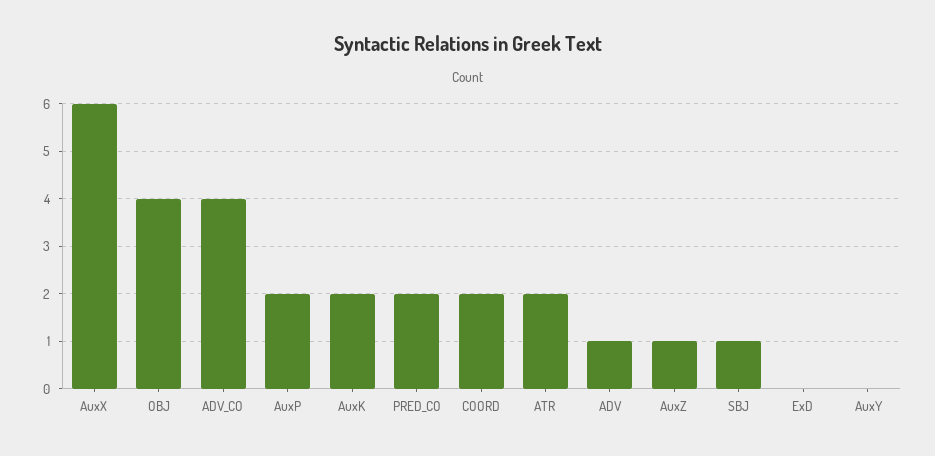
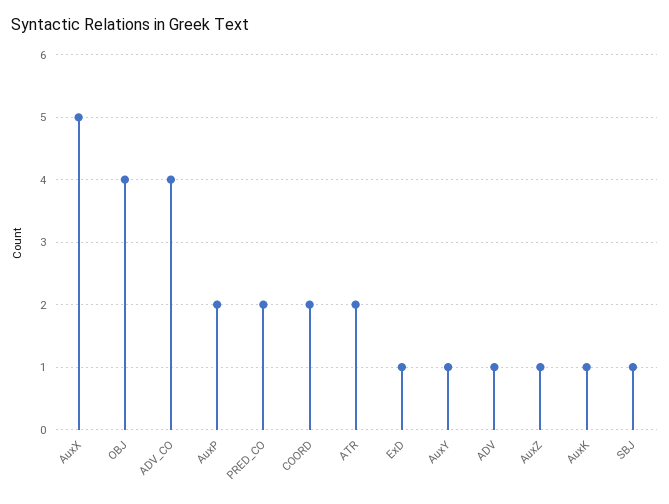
  {
-   "AuxX": 6,
+   "AuxX": 5,
    "OBJ": 4,
    "ADV_CO": 4,
    "AuxP": 2,
-   "AuxK": 2,
+   "AuxK": 1,
    "PRED_CO": 2,
    "COORD": 2,
    "ATR": 2,
    "ADV": 1,
    "AuxZ": 1,
    "SBJ": 1,
-   "ExD": 0,
+   "ExD": 1,
-   "AuxY": 0
+   "AuxY": 1
  }

